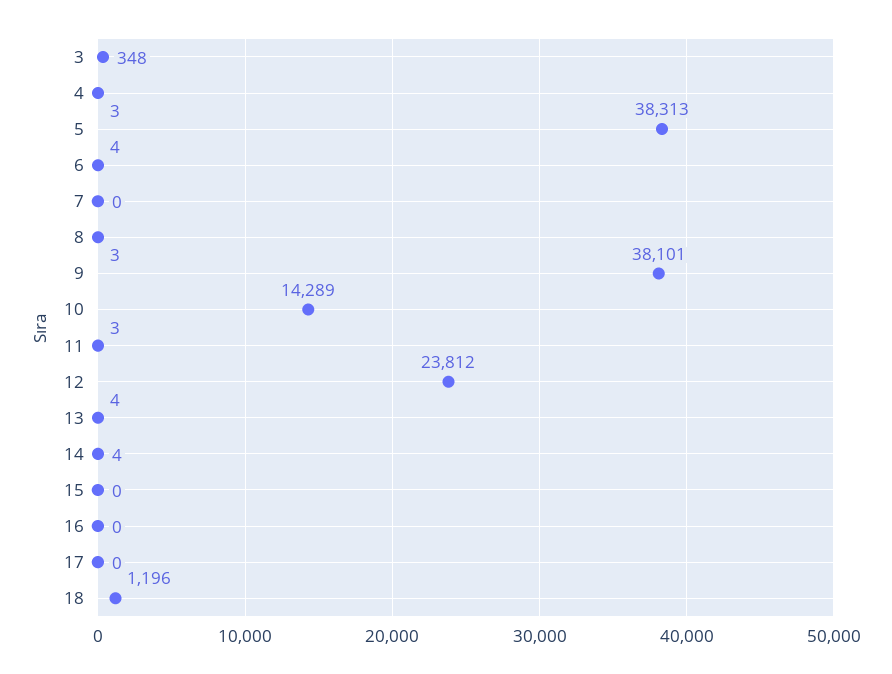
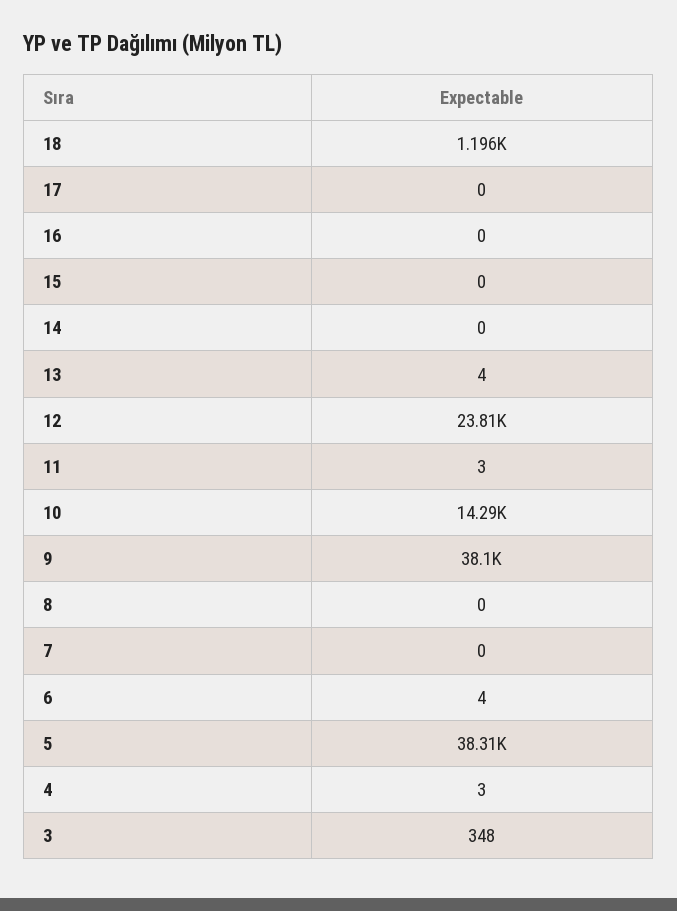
  {
    "3": 348,
    "4": 3,
    "5": 38313,
    "6": 4,
    "7": 0,
-   "8": 3,
+   "8": 0,
    "9": 38101,
    "10": 14289,
    "11": 3,
    "12": 23812,
    "13": 4,
-   "14": 4,
+   "14": 0,
    "15": 0,
    "16": 0,
    "17": 0,
    "18": 1196
  }

